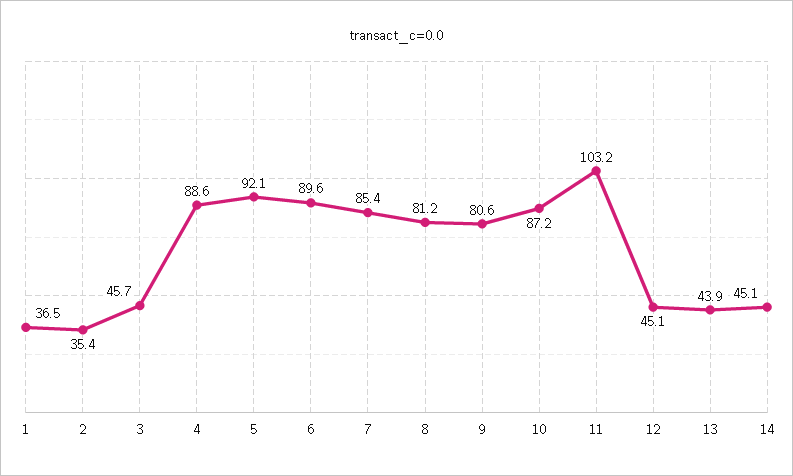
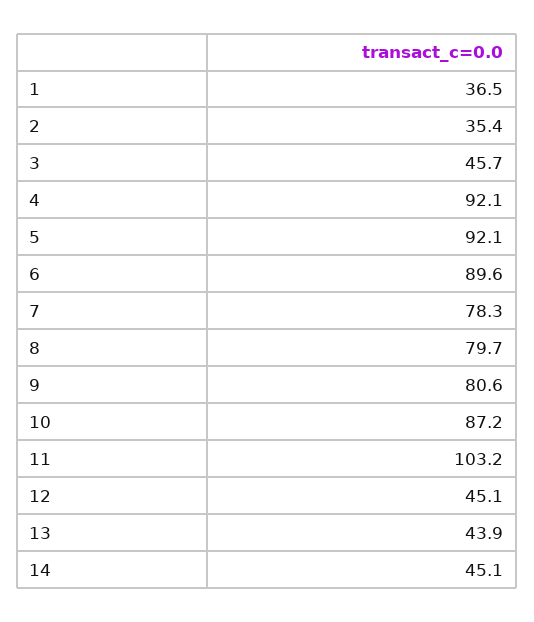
  {
    "1": 36.5,
    "2": 35.4,
    "3": 45.7,
-   "4": 88.6,
+   "4": 92.1,
    "5": 92.1,
    "6": 89.6,
-   "7": 85.4,
+   "7": 78.3,
-   "8": 81.2,
+   "8": 79.7,
    "9": 80.6,
    "10": 87.2,
    "11": 103.2,
    "12": 45.1,
    "13": 43.9,
    "14": 45.1
  }

